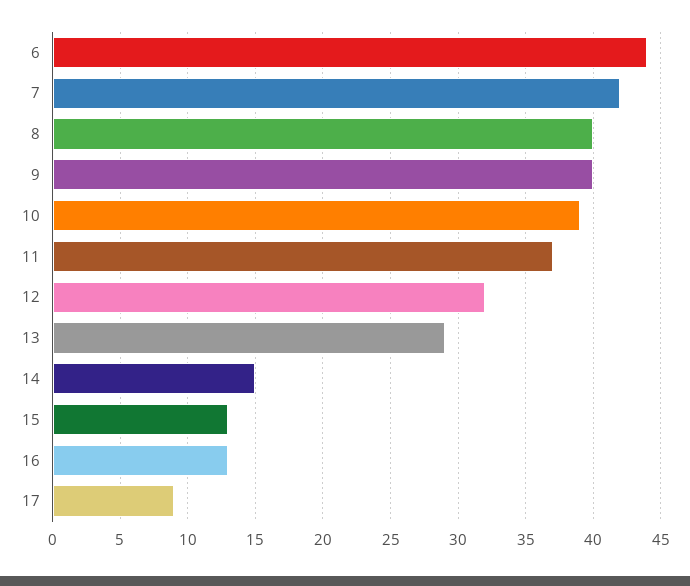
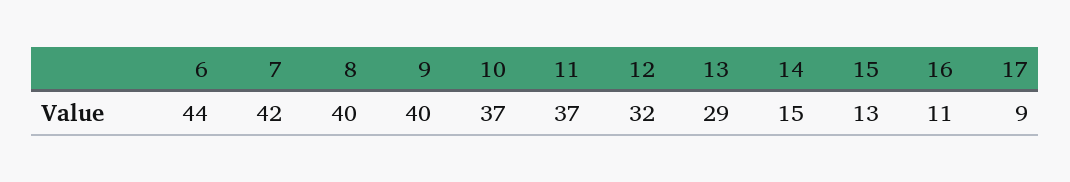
  {
    "6": 44,
    "7": 42,
    "8": 40,
    "9": 40,
-   "10": 39,
+   "10": 37,
    "11": 37,
    "12": 32,
    "13": 29,
    "14": 15,
    "15": 13,
-   "16": 13,
+   "16": 11,
    "17": 9
  }

